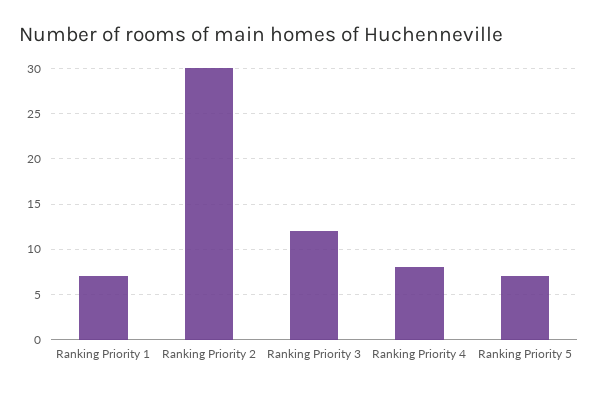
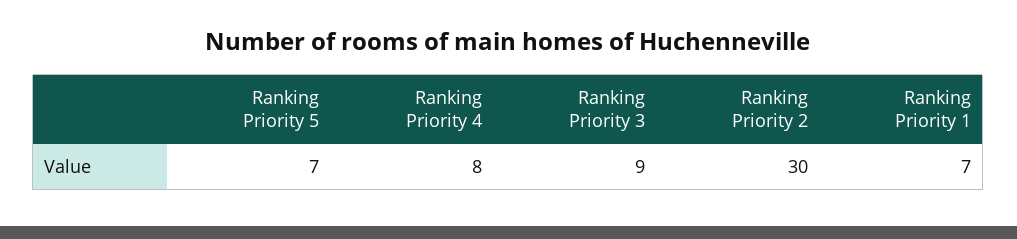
  {
    "Ranking Priority 1": 7,
    "Ranking Priority 2": 30,
-   "Ranking Priority 3": 12,
+   "Ranking Priority 3": 9,
    "Ranking Priority 4": 8,
    "Ranking Priority 5": 7
  }

